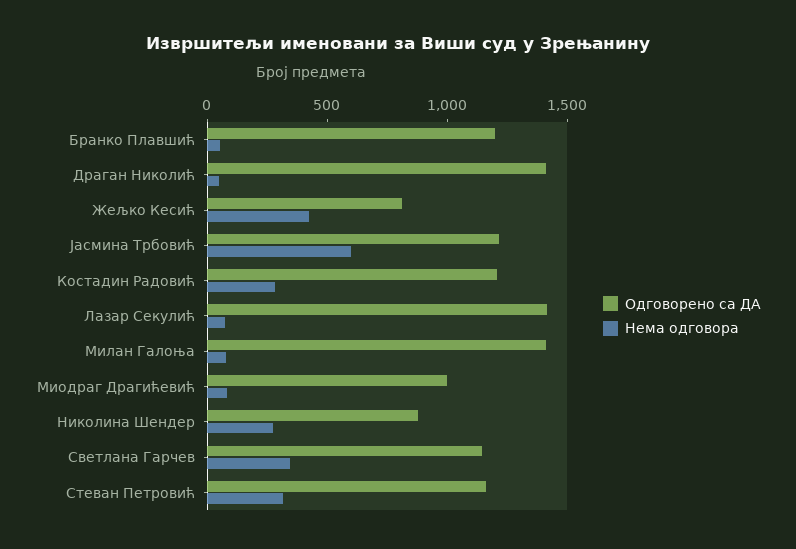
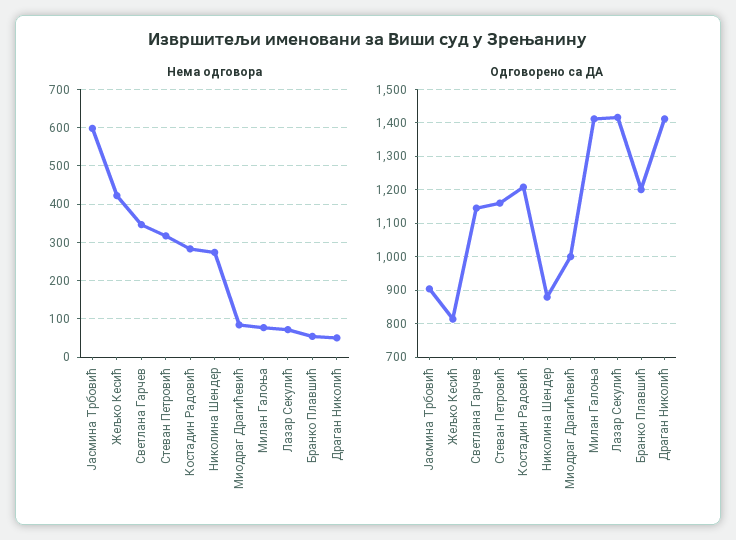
  {
    "Одговорено са ДА": {
      "Бранко Плавшић": 1200,
      "Драган Николић": 1420,
      "Жељко Кесић": 820,
-     "Јасмина Трбовић": 1200,
+     "Јасмина Трбовић": 900,
      "Костадин Радовић": 1200,
      "Лазар Секулић": 1420,
      "Милан Галоња": 1420,
      "Миодраг Драгићевић": 1000,
      "Николина Шендер": 880,
      "Светлана Гарчев": 1140,
      "Стеван Петровић": 1160
    },
    "Нема одговора": {
      "Бранко Плавшић": 60,
      "Драган Николић": 60,
      "Жељко Кесић": 420,
      "Јасмина Трбовић": 600,
      "Костадин Радовић": 280,
      "Лазар Секулић": 80,
      "Милан Галоња": 80,
      "Миодраг Драгићевић": 80,
      "Николина Шендер": 280,
      "Светлана Гарчев": 340,
      "Стеван Петровић": 320
    }
  }

